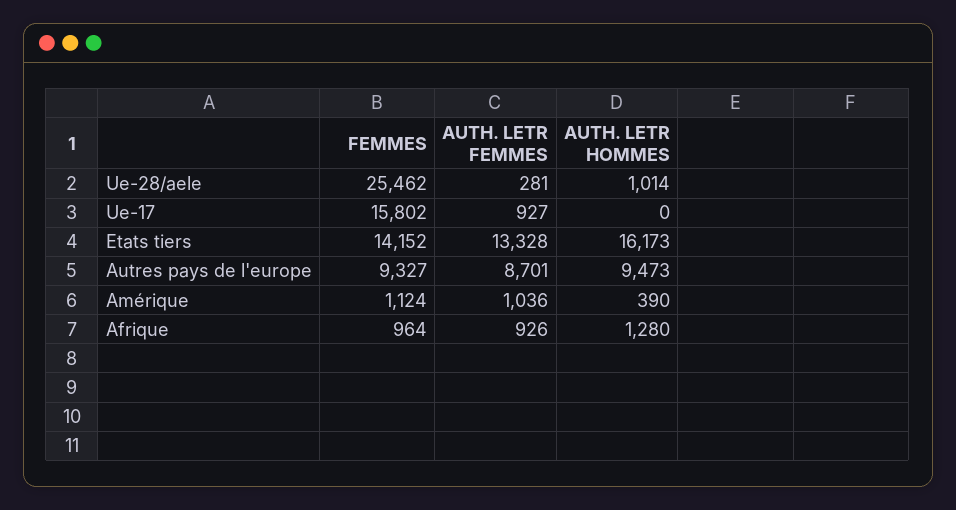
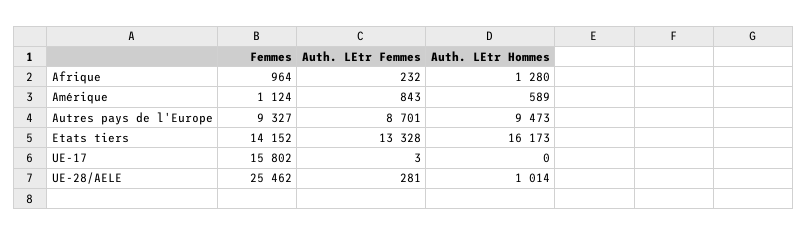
  {
    "FEMMES": {
      "Ue-28/aele": 25462,
      "Ue-17": 15802,
      "Etats tiers": 14152,
      "Autres pays de l'europe": 9327,
      "Amérique": 1124,
      "Afrique": 964
    },
    "AUTH. LETR FEMMES": {
      "Ue-28/aele": 281,
-     "Ue-17": 927,
+     "Ue-17": 3,
      "Etats tiers": 13328,
      "Autres pays de l'europe": 8701,
-     "Amérique": 1036,
+     "Amérique": 843,
-     "Afrique": 926
+     "Afrique": 232
    },
    "AUTH. LETR HOMMES": {
      "Ue-28/aele": 1014,
      "Ue-17": 0,
      "Etats tiers": 16173,
      "Autres pays de l'europe": 9473,
-     "Amérique": 390,
+     "Amérique": 589,
      "Afrique": 1280
    }
  }

